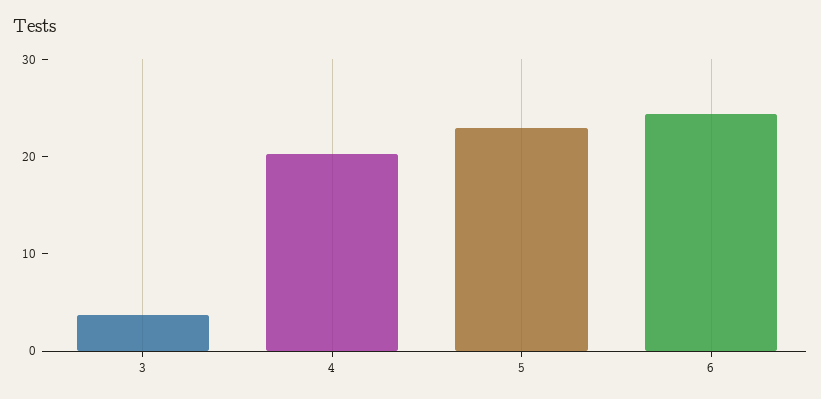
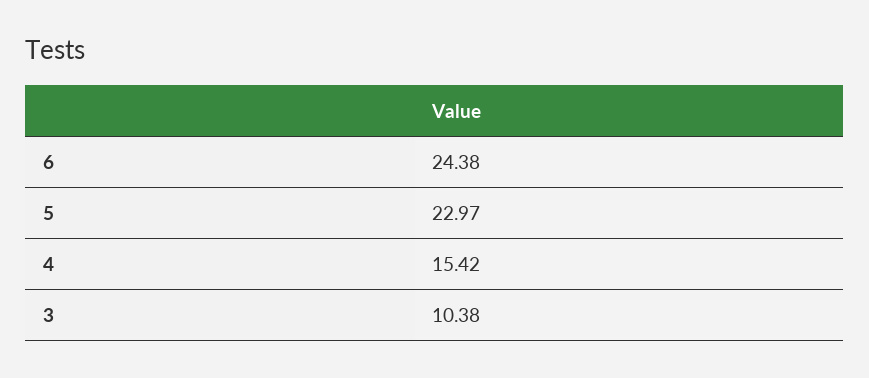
  {
-   "3": 4,
+   "3": 10.38,
-   "4": 20,
+   "4": 15.42,
    "5": 22.97,
    "6": 24.38
  }

